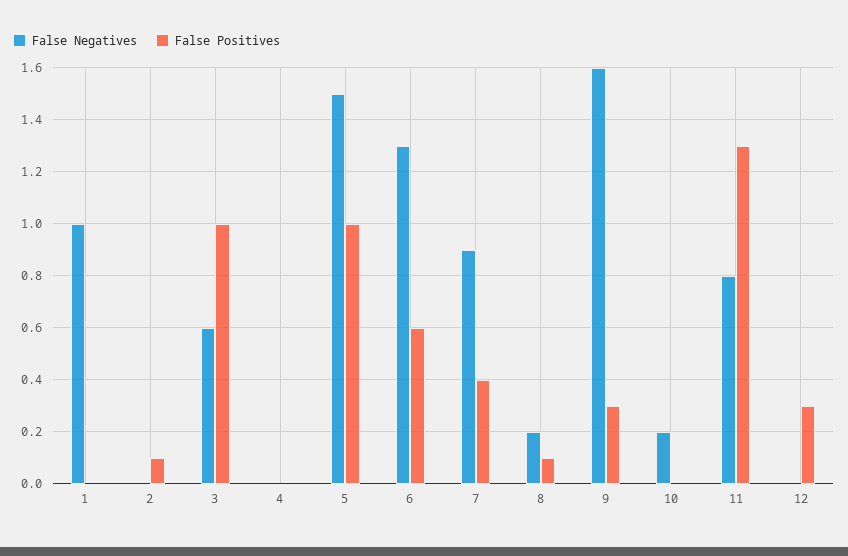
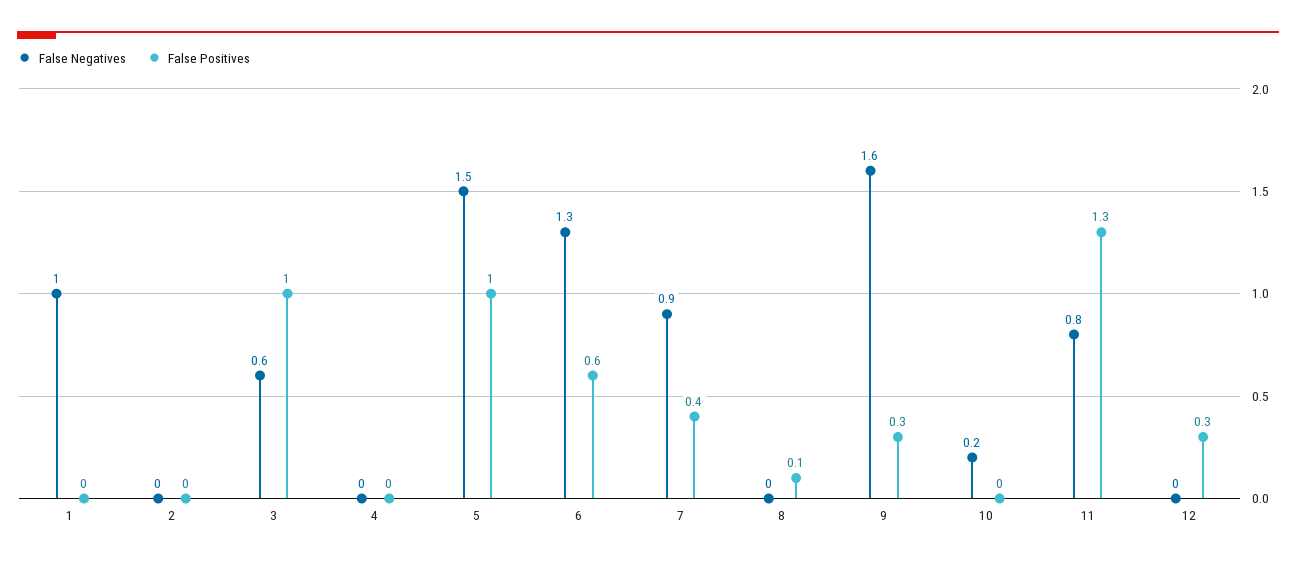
  {
    "False Negatives": {
      "1": 1,
      "2": 0,
      "3": 0.6,
      "4": 0,
      "5": 1.5,
      "6": 1.3,
      "7": 0.9,
-     "8": 0.2,
+     "8": 0,
      "9": 1.6,
      "10": 0.2,
      "11": 0.8,
      "12": 0
    },
    "False Positives": {
      "1": 0,
-     "2": 0.1,
+     "2": 0,
      "3": 1,
      "4": 0,
      "5": 1,
      "6": 0.6,
      "7": 0.4,
      "8": 0.1,
      "9": 0.3,
      "10": 0,
      "11": 1.3,
      "12": 0.3
    }
  }

